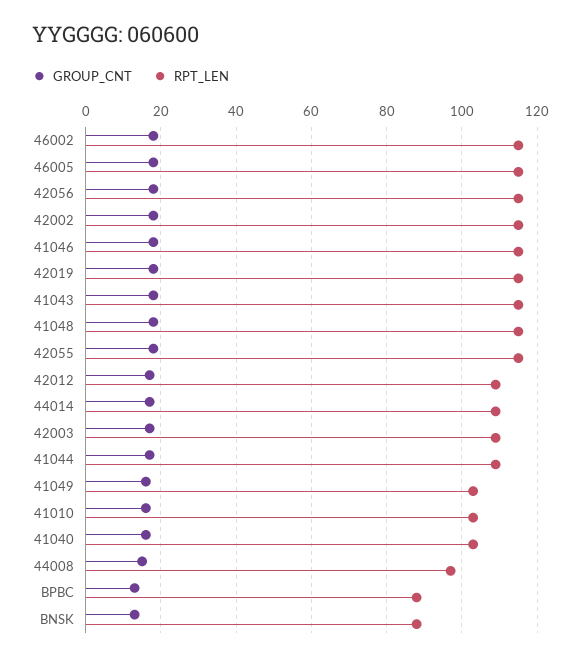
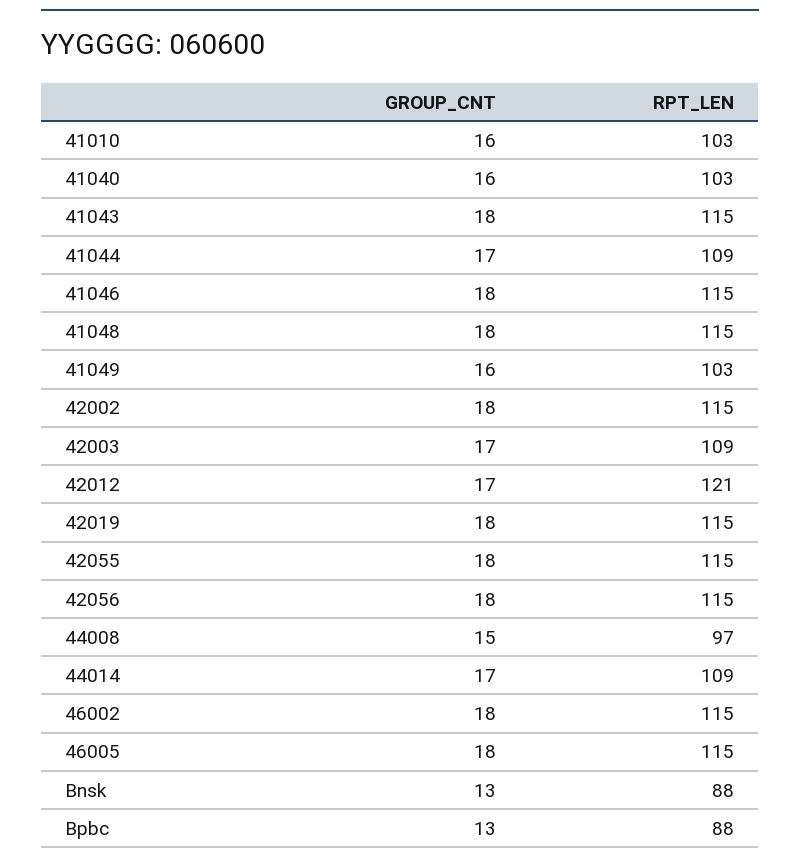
  {
    "GROUP_CNT": {
      "46002": 18,
      "46005": 18,
      "42056": 18,
      "42002": 18,
      "41046": 18,
      "42019": 18,
      "41043": 18,
      "41048": 18,
      "42055": 18,
      "42012": 17,
      "44014": 17,
      "42003": 17,
      "41044": 17,
      "41049": 16,
      "41010": 16,
      "41040": 16,
      "44008": 15,
      "BPBC": 13,
      "BNSK": 13
    },
    "RPT_LEN": {
      "46002": 115,
      "46005": 115,
      "42056": 115,
      "42002": 115,
      "41046": 115,
      "42019": 115,
      "41043": 115,
      "41048": 115,
      "42055": 115,
-     "42012": 110,
+     "42012": 121,
      "44014": 109,
      "42003": 109,
      "41044": 109,
      "41049": 103,
      "41010": 103,
      "41040": 103,
      "44008": 97,
      "BPBC": 88,
      "BNSK": 88
    }
  }

